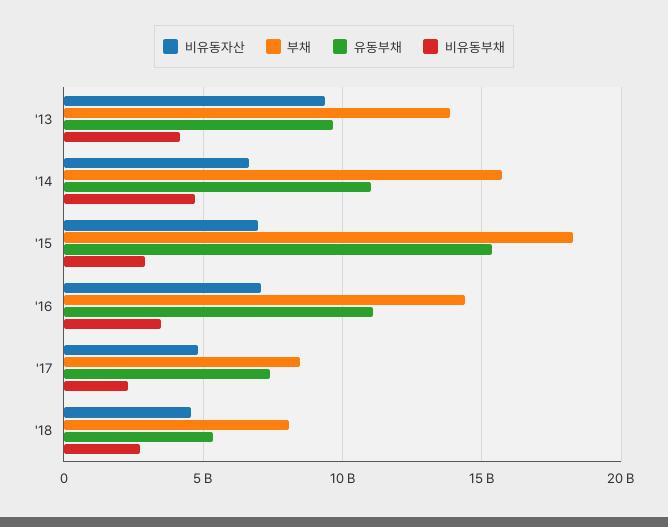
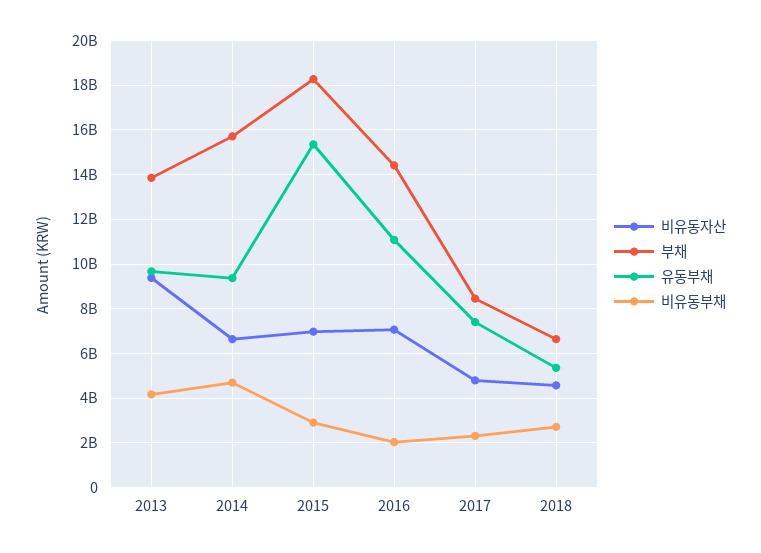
  {
    "비유동자산": {
      "'13": 9500000000,
      "'14": 6500000000,
      "'15": 7000000000,
      "'16": 7000000000,
      "'17": 5000000000,
      "'18": 4500000000
    },
    "부채": {
      "'13": 14000000000,
      "'14": 15500000000,
      "'15": 18500000000,
      "'16": 14500000000,
      "'17": 8500000000,
-     "'18": 8000000000
+     "'18": 6500000000
    },
    "유동부채": {
      "'13": 9500000000,
-     "'14": 11000000000,
+     "'14": 9500000000,
      "'15": 15500000000,
      "'16": 11000000000,
      "'17": 7500000000,
      "'18": 5500000000
    },
    "비유동부채": {
      "'13": 4000000000,
      "'14": 4500000000,
      "'15": 3000000000,
-     "'16": 3500000000,
+     "'16": 2000000000,
      "'17": 2500000000,
      "'18": 2500000000
    }
  }

